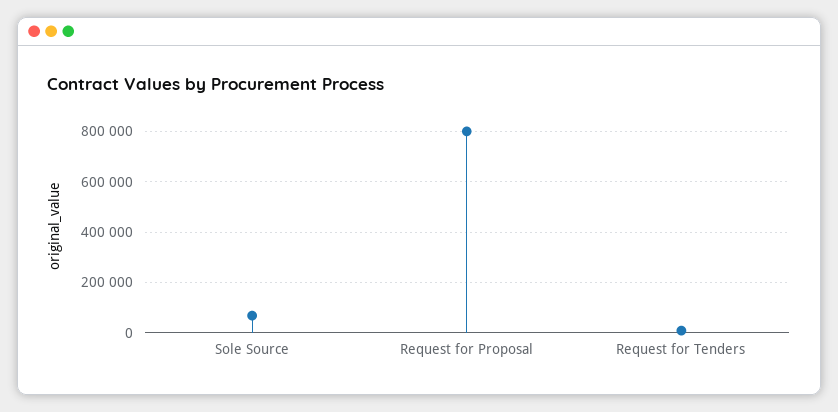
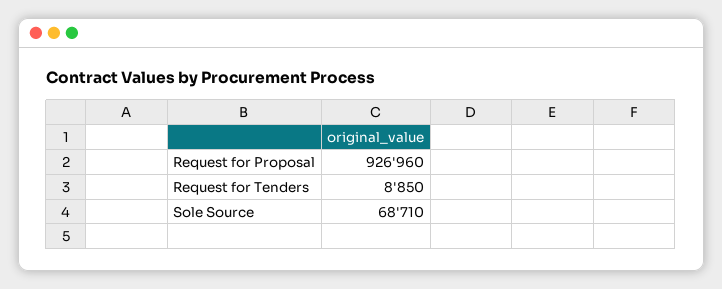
  {
    "Sole Source": 68710,
-   "Request for Proposal": 800000,
+   "Request for Proposal": 926960,
    "Request for Tenders": 8850
  }

